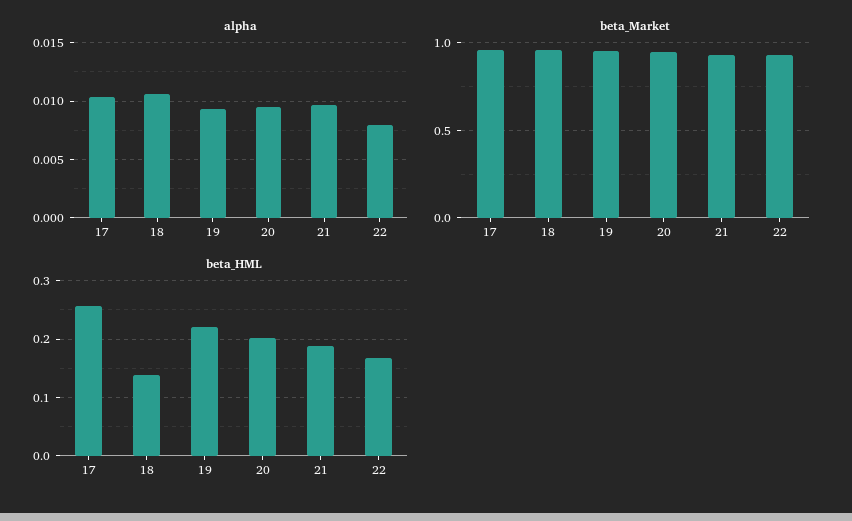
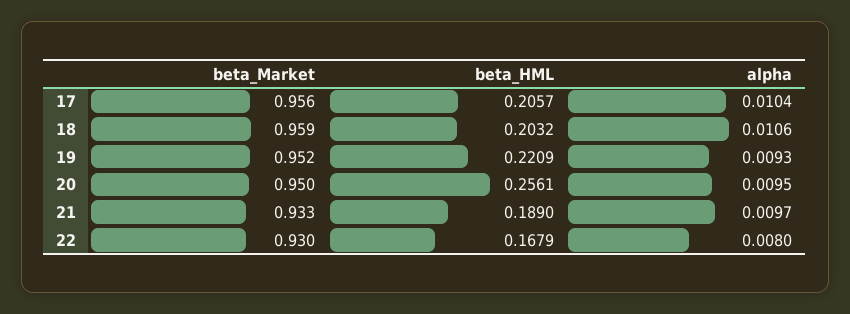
  {
    "alpha": {
      "17": 0.0104,
      "18": 0.0106,
      "19": 0.0093,
      "20": 0.0095,
      "21": 0.0097,
      "22": 0.008
    },
    "beta_Market": {
      "17": 0.956,
      "18": 0.959,
      "19": 0.952,
      "20": 0.95,
      "21": 0.933,
      "22": 0.93
    },
    "beta_HML": {
-     "17": 0.26,
+     "17": 0.2057,
-     "18": 0.14,
+     "18": 0.2032,
      "19": 0.2209,
-     "20": 0.2,
+     "20": 0.2561,
      "21": 0.189,
      "22": 0.1679
    }
  }

